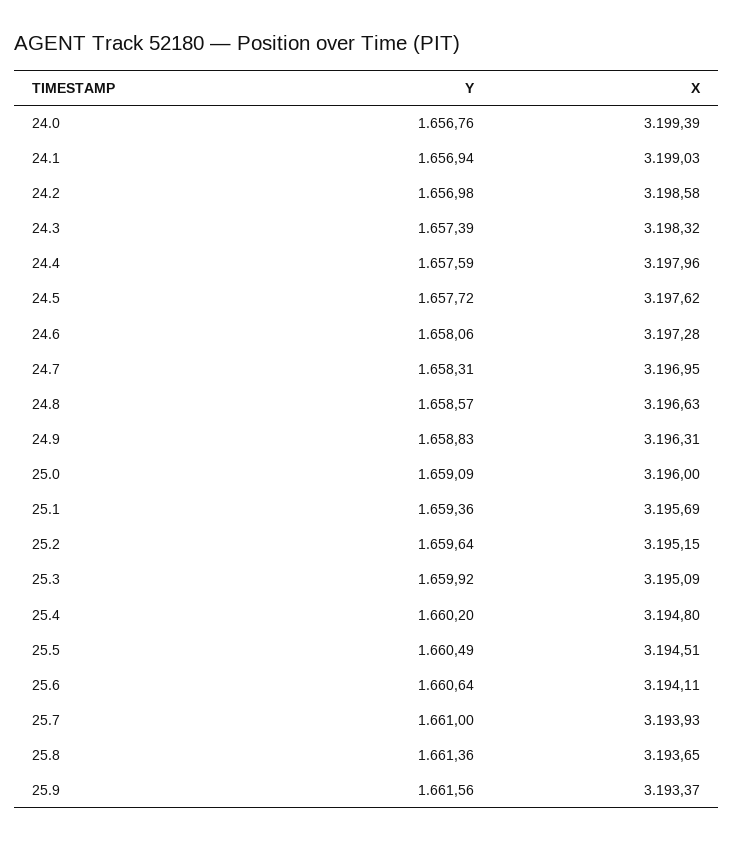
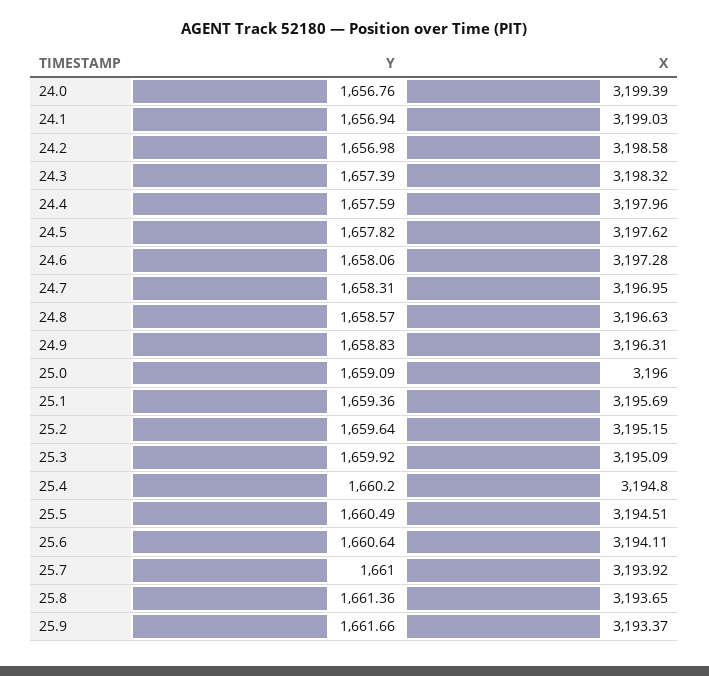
  {
    "Y": {
      "24.0": 1656.76,
      "24.1": 1656.94,
      "24.2": 1656.98,
      "24.3": 1657.39,
      "24.4": 1657.59,
-     "24.5": 1657.72,
+     "24.5": 1657.82,
      "24.6": 1658.06,
      "24.7": 1658.31,
      "24.8": 1658.57,
      "24.9": 1658.83,
      "25.0": 1659.09,
      "25.1": 1659.36,
      "25.2": 1659.64,
      "25.3": 1659.92,
      "25.4": 1660.2,
      "25.5": 1660.49,
      "25.6": 1660.64,
      "25.7": 1661,
      "25.8": 1661.36,
-     "25.9": 1661.56
+     "25.9": 1661.66
    },
    "X": {
      "24.0": 3199.39,
      "24.1": 3199.03,
      "24.2": 3198.58,
      "24.3": 3198.32,
      "24.4": 3197.96,
      "24.5": 3197.62,
      "24.6": 3197.28,
      "24.7": 3196.95,
      "24.8": 3196.63,
      "24.9": 3196.31,
      "25.0": 3196,
      "25.1": 3195.69,
      "25.2": 3195.15,
      "25.3": 3195.09,
      "25.4": 3194.8,
      "25.5": 3194.51,
      "25.6": 3194.11,
-     "25.7": 3193.93,
+     "25.7": 3193.92,
      "25.8": 3193.65,
      "25.9": 3193.37
    }
  }

